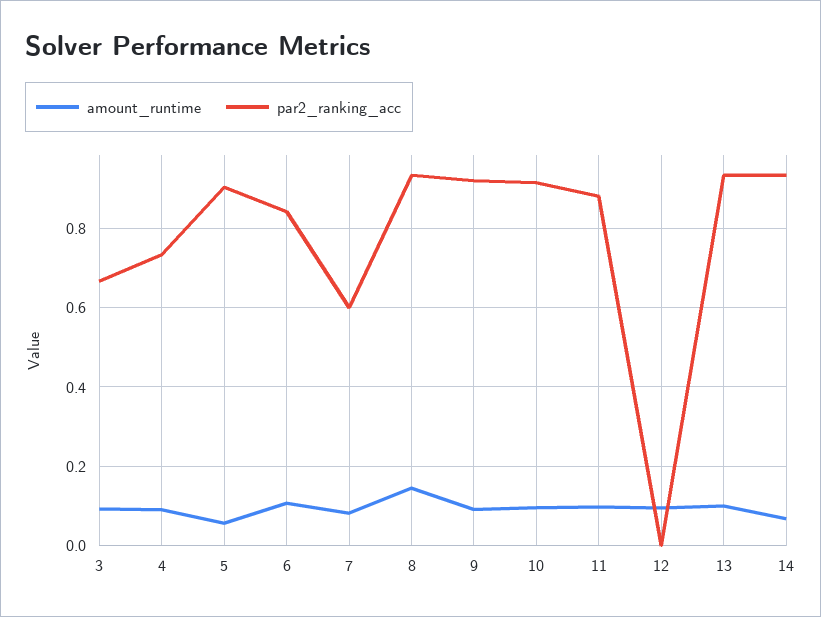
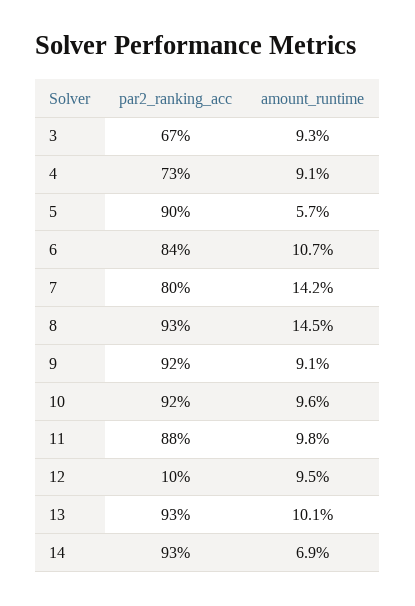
  {
    "amount_runtime": {
      "3": 0.093,
      "4": 0.091,
      "5": 0.057,
      "6": 0.107,
-     "7": 0.08,
+     "7": 0.142,
      "8": 0.145,
      "9": 0.091,
      "10": 0.096,
      "11": 0.098,
      "12": 0.095,
      "13": 0.101,
      "14": 0.069
    },
    "par2_ranking_acc": {
      "3": 0.67,
      "4": 0.73,
      "5": 0.9,
      "6": 0.84,
-     "7": 0.6,
+     "7": 0.8,
      "8": 0.93,
      "9": 0.92,
      "10": 0.92,
      "11": 0.88,
-     "12": 0,
+     "12": 0.1,
      "13": 0.93,
      "14": 0.93
    }
  }

